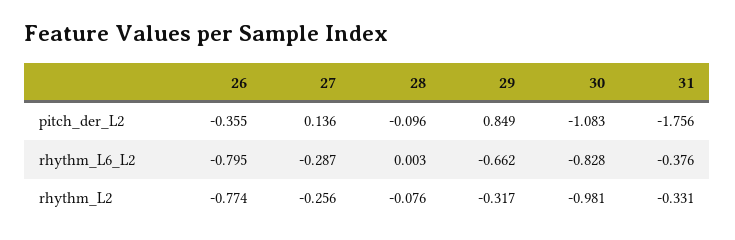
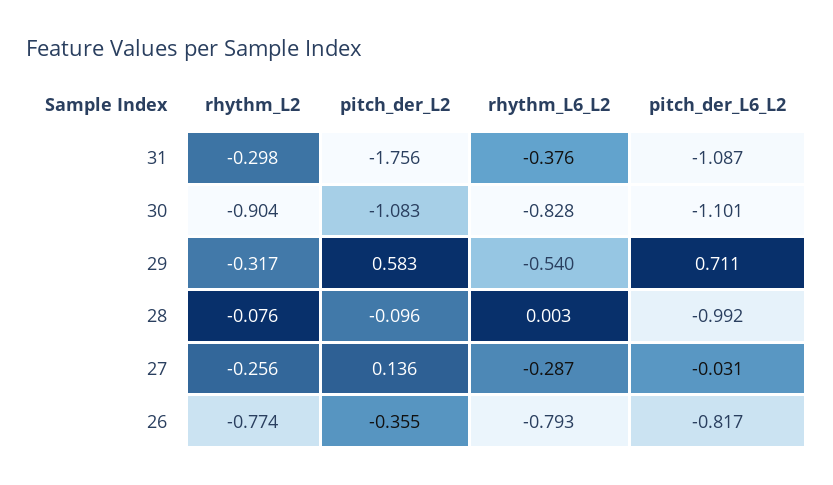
  {
    "26": {
      "pitch_der_L2": -0.355,
-     "rhythm_L6_L2": -0.795,
+     "rhythm_L6_L2": -0.793,
-     "rhythm_L2": -0.774
+     "rhythm_L2": -0.774,
+     "pitch_der_L6_L2": -0.817
    },
    "27": {
      "pitch_der_L2": 0.136,
      "rhythm_L6_L2": -0.287,
-     "rhythm_L2": -0.256
+     "rhythm_L2": -0.256,
+     "pitch_der_L6_L2": -0.031
    },
    "28": {
      "pitch_der_L2": -0.096,
      "rhythm_L6_L2": 0.003,
-     "rhythm_L2": -0.076
+     "rhythm_L2": -0.076,
+     "pitch_der_L6_L2": -0.992
    },
    "29": {
-     "pitch_der_L2": 0.849,
+     "pitch_der_L2": 0.583,
-     "rhythm_L6_L2": -0.662,
+     "rhythm_L6_L2": -0.54,
-     "rhythm_L2": -0.317
+     "rhythm_L2": -0.317,
+     "pitch_der_L6_L2": 0.711
    },
    "30": {
      "pitch_der_L2": -1.083,
      "rhythm_L6_L2": -0.828,
-     "rhythm_L2": -0.981
+     "rhythm_L2": -0.904,
+     "pitch_der_L6_L2": -1.101
    },
    "31": {
      "pitch_der_L2": -1.756,
      "rhythm_L6_L2": -0.376,
-     "rhythm_L2": -0.331
+     "rhythm_L2": -0.298,
+     "pitch_der_L6_L2": -1.087
    }
  }

